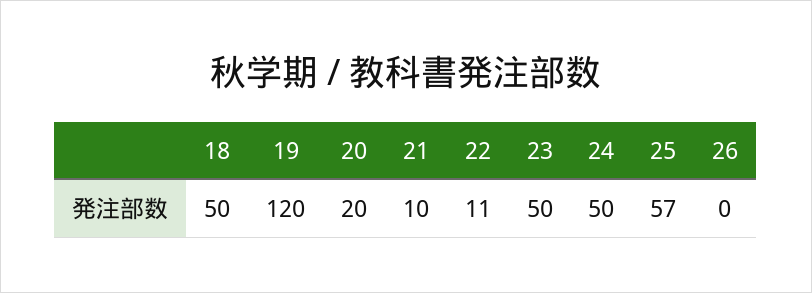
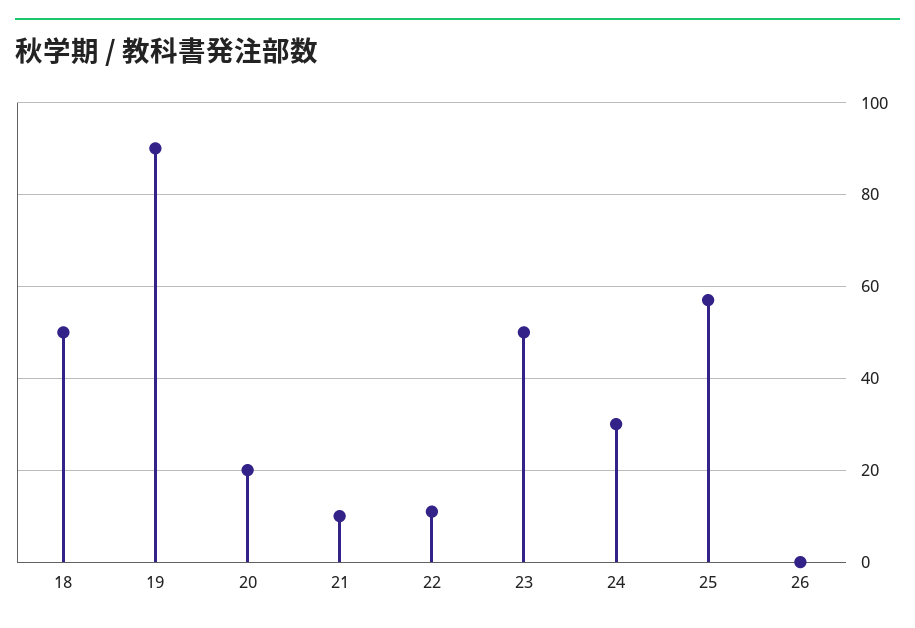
  {
    "18": 50,
-   "19": 120,
+   "19": 90,
    "20": 20,
    "21": 10,
    "22": 11,
    "23": 50,
-   "24": 50,
+   "24": 30,
    "25": 57,
    "26": 0
  }

